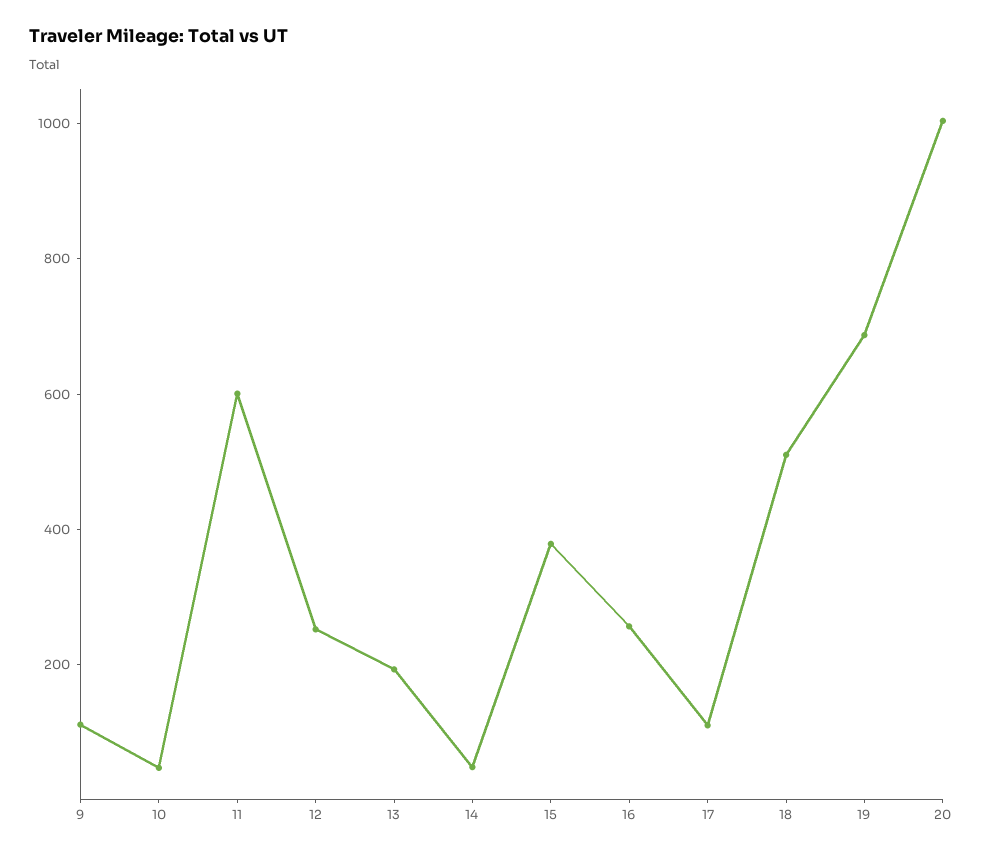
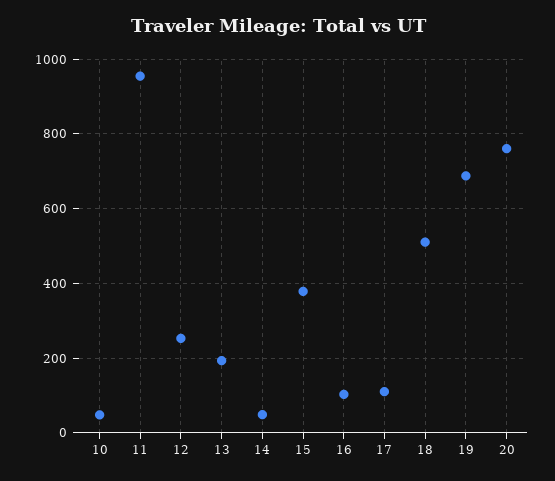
  {
-   "9": 100,
    "10": 40,
-   "11": 600,
+   "11": 960,
    "12": 260,
    "13": 200,
    "14": 40,
    "15": 380,
-   "16": 250,
+   "16": 100,
    "17": 120,
    "18": 520,
    "19": 680,
-   "20": 1000
+   "20": 760
  }

